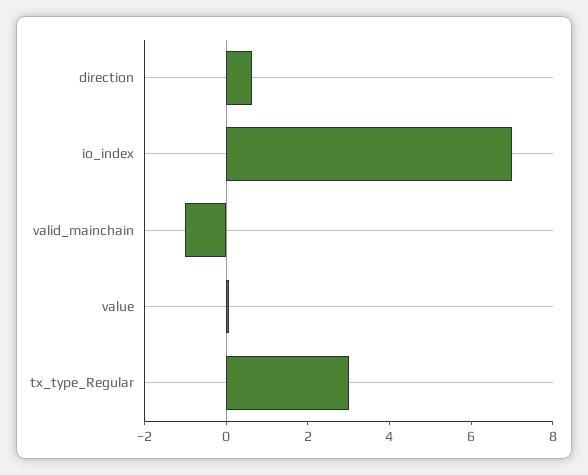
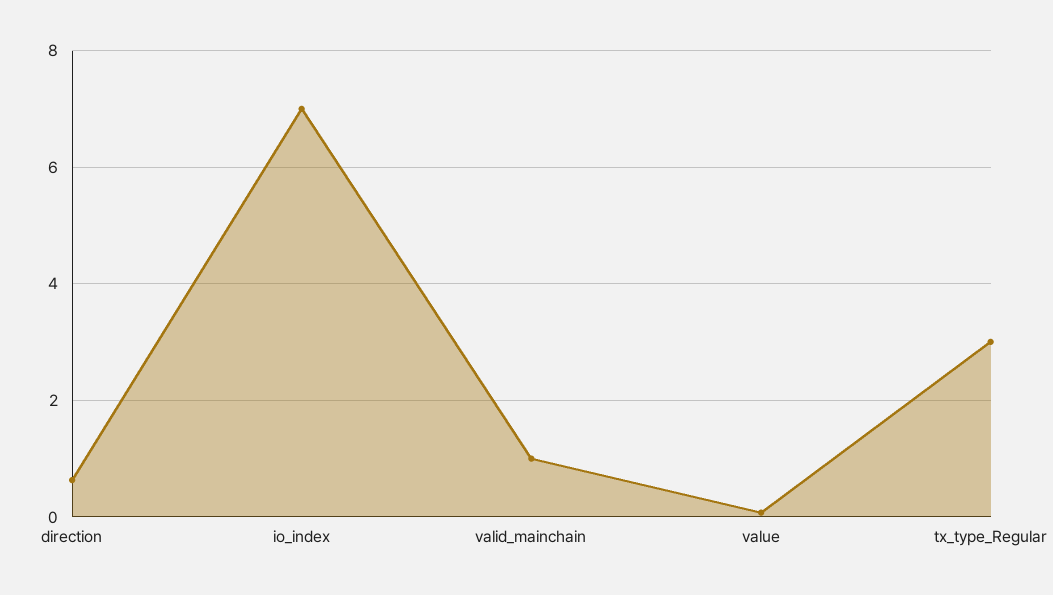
  {
    "direction": 0.6,
    "io_index": 7,
-   "valid_mainchain": -1,
+   "valid_mainchain": 1,
    "value": 0,
    "tx_type_Regular": 3
  }

